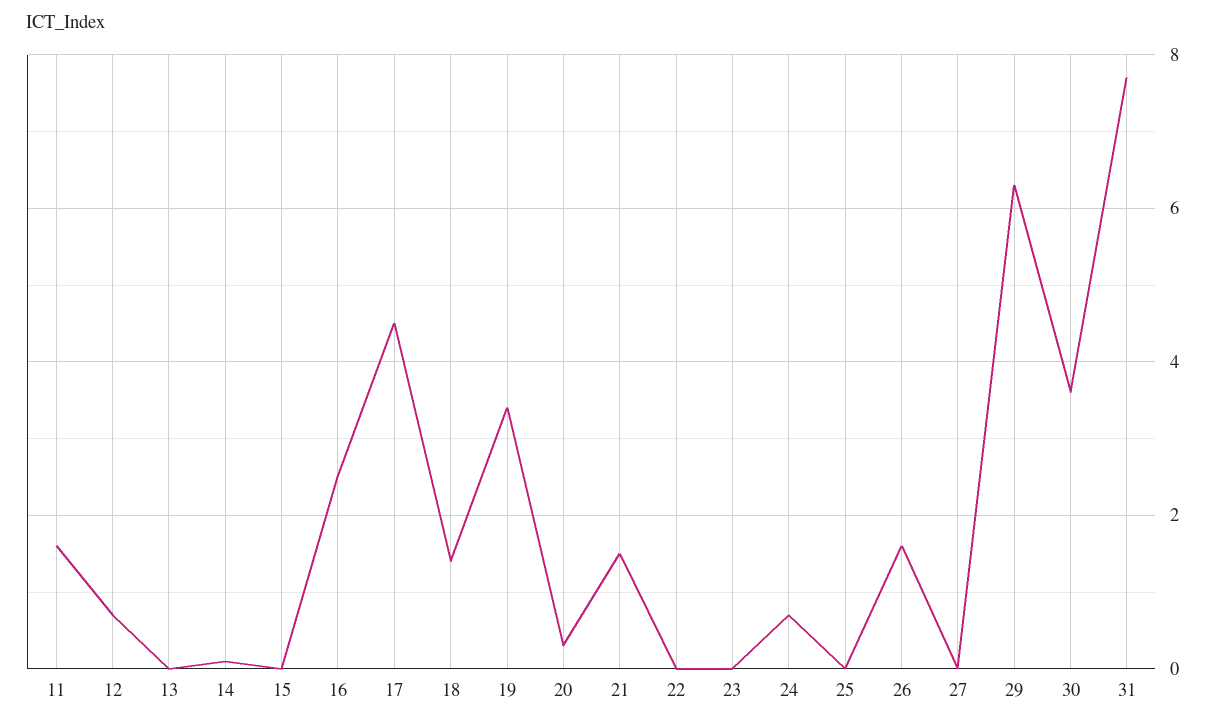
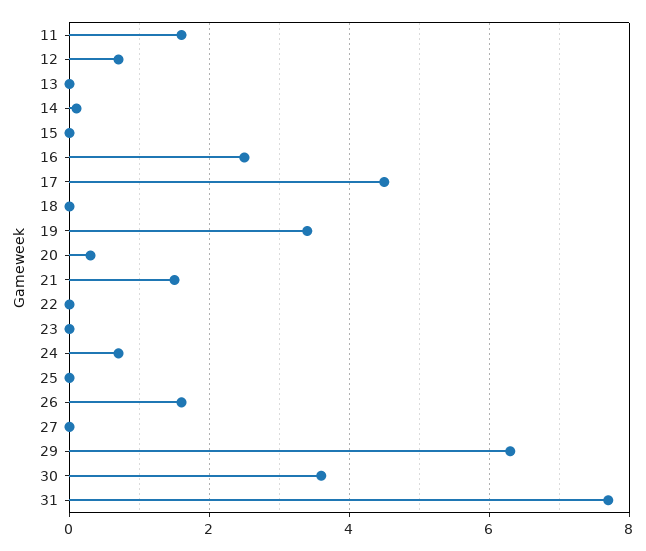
  {
    "11": 1.5,
    "12": 0.5,
    "13": 0,
    "14": 0,
    "15": 0,
    "16": 2.5,
    "17": 4.5,
-   "18": 1.5,
+   "18": 0,
    "19": 3.5,
    "20": 0.5,
    "21": 1.5,
    "22": 0,
    "23": 0,
    "24": 0.5,
    "25": 0,
    "26": 1.5,
    "27": 0,
    "29": 6.5,
    "30": 3.5,
    "31": 7.5
  }

